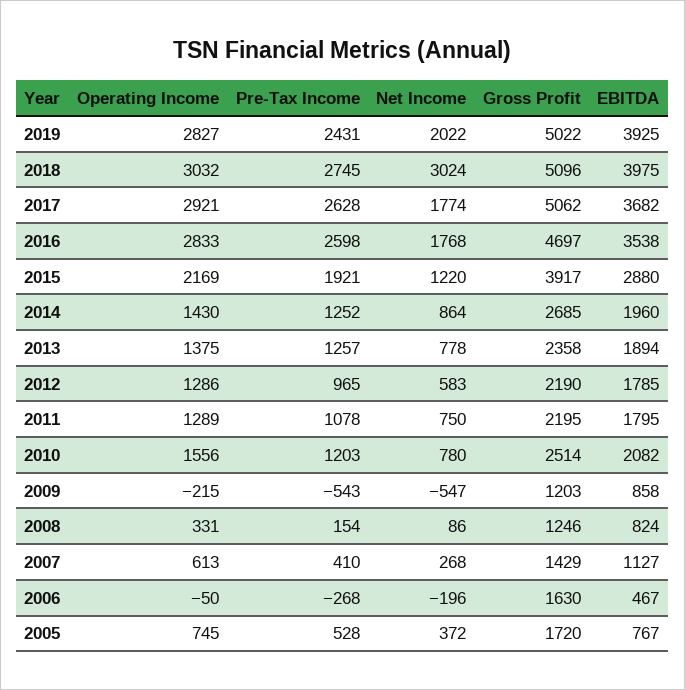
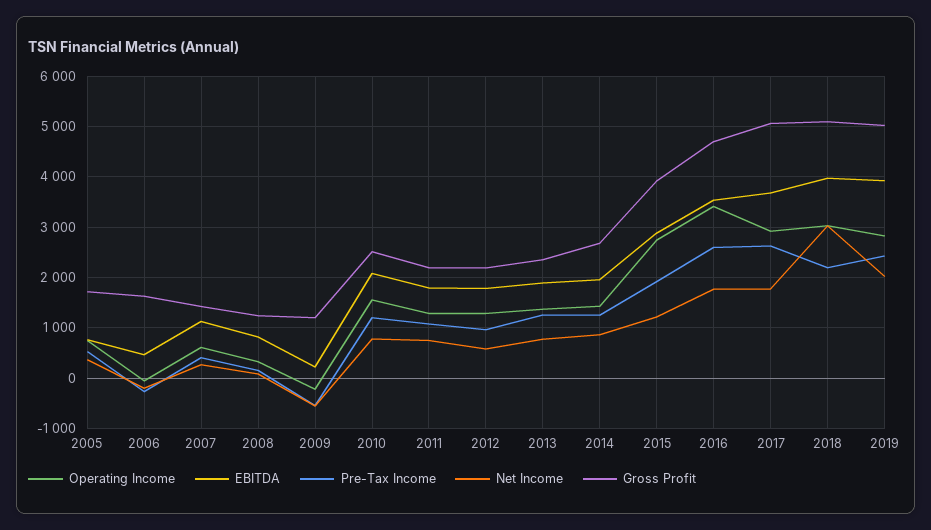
  {
    "Operating Income": {
      "2019": 2827,
      "2018": 3032,
      "2017": 2921,
-     "2016": 2833,
+     "2016": 3400,
-     "2015": 2169,
+     "2015": 2800,
      "2014": 1430,
      "2013": 1375,
      "2012": 1286,
      "2011": 1289,
      "2010": 1556,
      "2009": -215,
      "2008": 331,
      "2007": 613,
      "2006": -50,
      "2005": 745
    },
    "Pre-Tax Income": {
      "2019": 2431,
-     "2018": 2745,
+     "2018": 2200,
      "2017": 2628,
      "2016": 2598,
      "2015": 1921,
      "2014": 1252,
      "2013": 1257,
      "2012": 965,
      "2011": 1078,
      "2010": 1203,
      "2009": -543,
      "2008": 154,
      "2007": 410,
      "2006": -268,
      "2005": 528
    },
    "Net Income": {
      "2019": 2022,
      "2018": 3024,
      "2017": 1774,
      "2016": 1768,
      "2015": 1220,
      "2014": 864,
      "2013": 778,
      "2012": 583,
      "2011": 750,
      "2010": 780,
      "2009": -547,
      "2008": 86,
      "2007": 268,
      "2006": -196,
      "2005": 372
    },
    "Gross Profit": {
      "2019": 5022,
      "2018": 5096,
      "2017": 5062,
      "2016": 4697,
      "2015": 3917,
      "2014": 2685,
      "2013": 2358,
      "2012": 2190,
      "2011": 2195,
      "2010": 2514,
      "2009": 1203,
      "2008": 1246,
      "2007": 1429,
      "2006": 1630,
      "2005": 1720
    },
    "EBITDA": {
      "2019": 3925,
      "2018": 3975,
      "2017": 3682,
      "2016": 3538,
      "2015": 2880,
      "2014": 1960,
      "2013": 1894,
      "2012": 1785,
      "2011": 1795,
      "2010": 2082,
-     "2009": 858,
+     "2009": 200,
      "2008": 824,
      "2007": 1127,
      "2006": 467,
      "2005": 767
    }
  }

